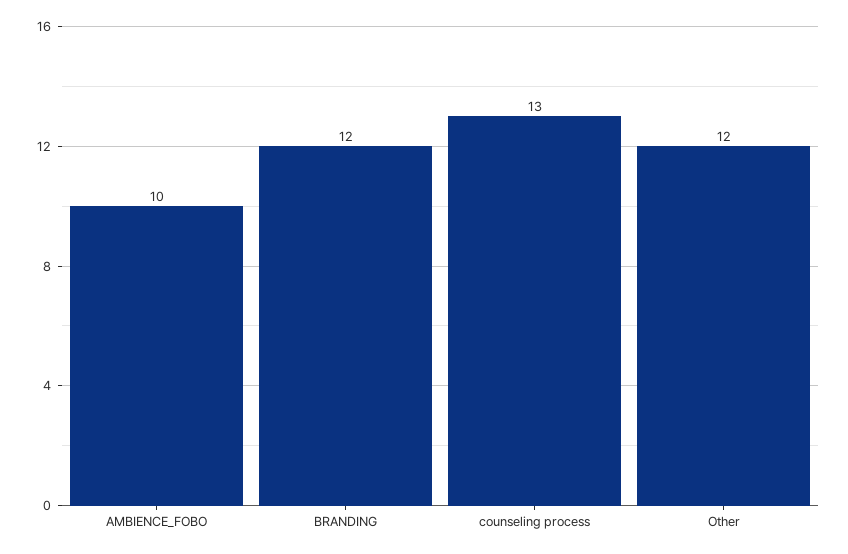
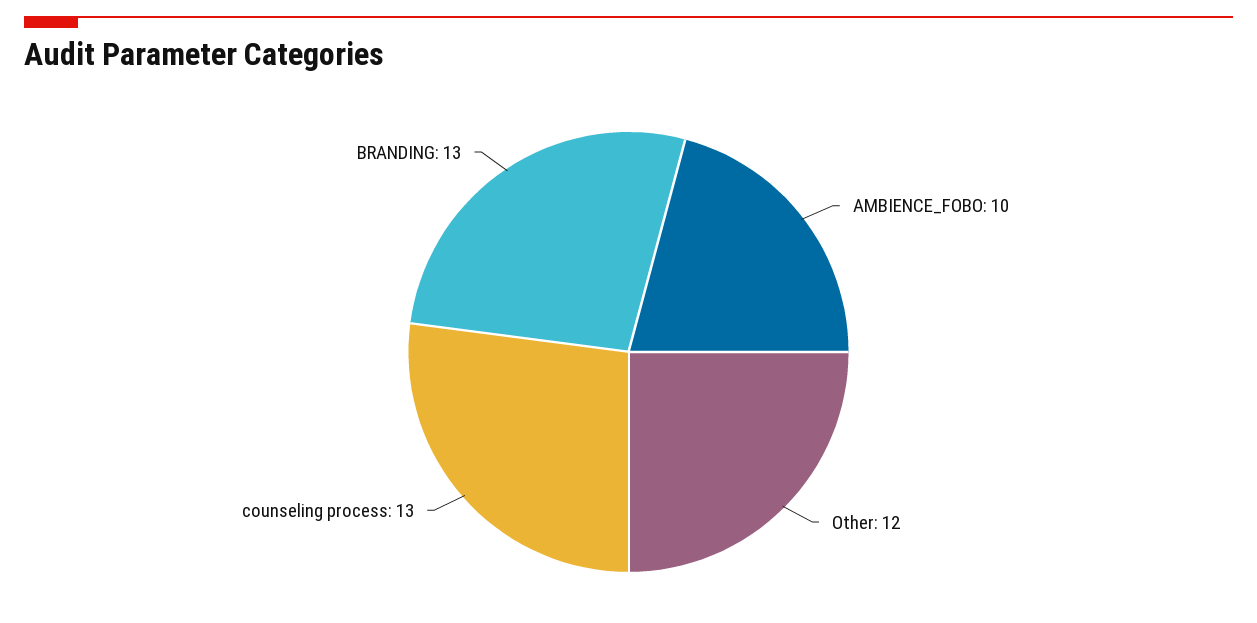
  {
    "AMBIENCE_FOBO": 10,
-   "BRANDING": 12,
+   "BRANDING": 13,
    "counseling process": 13,
    "Other": 12
  }

